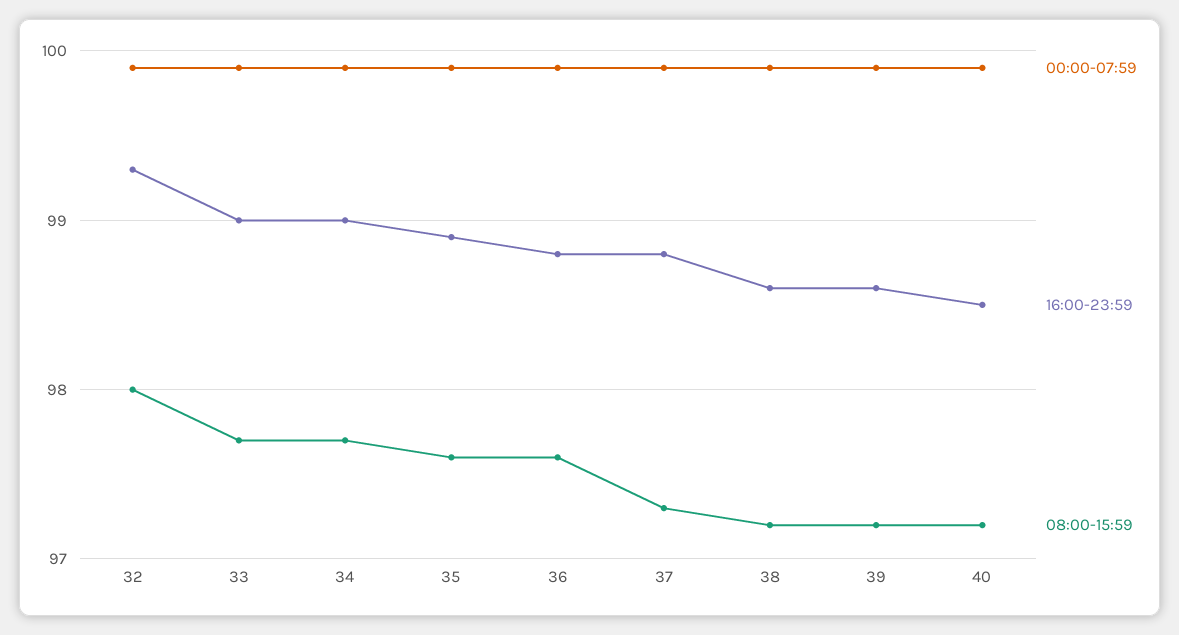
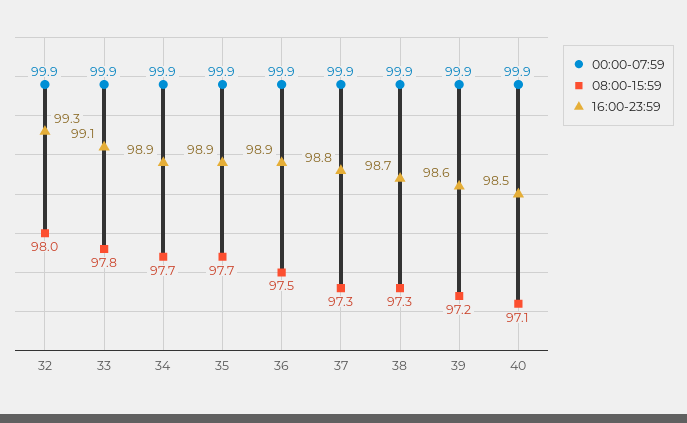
  {
    "00:00-07:59": {
      "32": 99.9,
      "33": 99.9,
      "34": 99.9,
      "35": 99.9,
      "36": 99.9,
      "37": 99.9,
      "38": 99.9,
      "39": 99.9,
      "40": 99.9
    },
    "16:00-23:59": {
      "32": 99.3,
-     "33": 99,
+     "33": 99.1,
-     "34": 99,
+     "34": 98.9,
      "35": 98.9,
-     "36": 98.8,
+     "36": 98.9,
      "37": 98.8,
-     "38": 98.6,
+     "38": 98.7,
      "39": 98.6,
      "40": 98.5
    },
    "08:00-15:59": {
      "32": 98,
-     "33": 97.7,
+     "33": 97.8,
      "34": 97.7,
-     "35": 97.6,
+     "35": 97.7,
-     "36": 97.6,
+     "36": 97.5,
      "37": 97.3,
-     "38": 97.2,
+     "38": 97.3,
      "39": 97.2,
-     "40": 97.2
+     "40": 97.1
    }
  }

